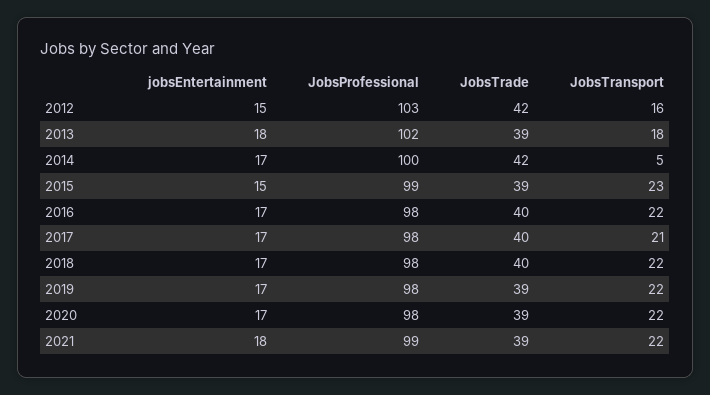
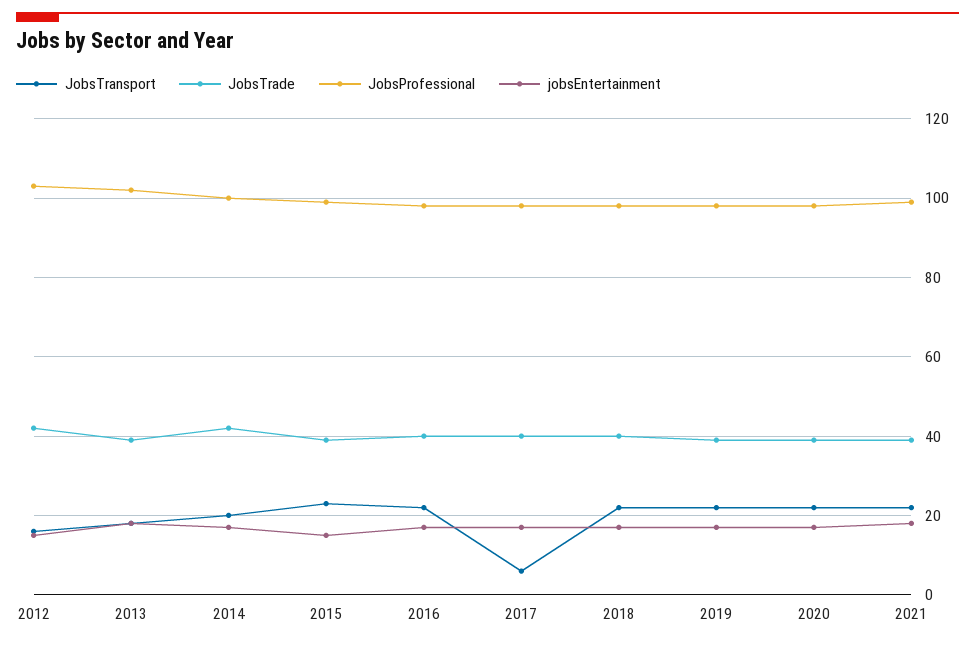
  {
    "jobsEntertainment": {
      "2012": 15,
      "2013": 18,
      "2014": 17,
      "2015": 15,
      "2016": 17,
      "2017": 17,
      "2018": 17,
      "2019": 17,
      "2020": 17,
      "2021": 18
    },
    "JobsProfessional": {
      "2012": 103,
      "2013": 102,
      "2014": 100,
      "2015": 99,
      "2016": 98,
      "2017": 98,
      "2018": 98,
      "2019": 98,
      "2020": 98,
      "2021": 99
    },
    "JobsTrade": {
      "2012": 42,
      "2013": 39,
      "2014": 42,
      "2015": 39,
      "2016": 40,
      "2017": 40,
      "2018": 40,
      "2019": 39,
      "2020": 39,
      "2021": 39
    },
    "JobsTransport": {
      "2012": 16,
      "2013": 18,
-     "2014": 5,
+     "2014": 20,
      "2015": 23,
      "2016": 22,
-     "2017": 21,
+     "2017": 5,
      "2018": 22,
      "2019": 22,
      "2020": 22,
      "2021": 22
    }
  }

